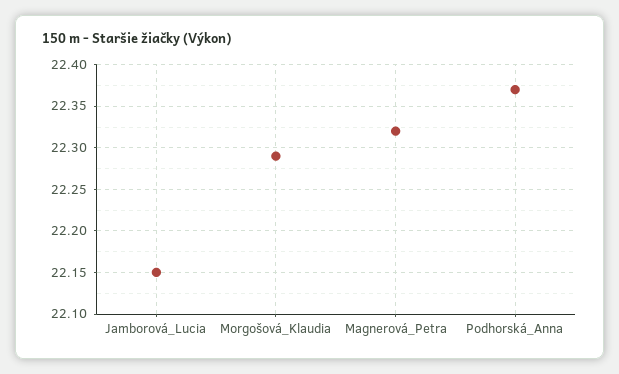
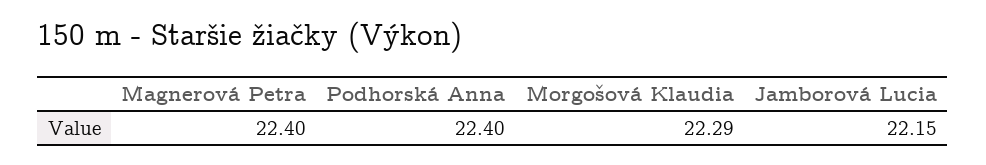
  {
    "Jamborová_Lucia": 22.15,
    "Morgošová_Klaudia": 22.29,
-   "Magnerová_Petra": 22.32,
+   "Magnerová_Petra": 22.4,
-   "Podhorská_Anna": 22.37
+   "Podhorská_Anna": 22.4
  }

